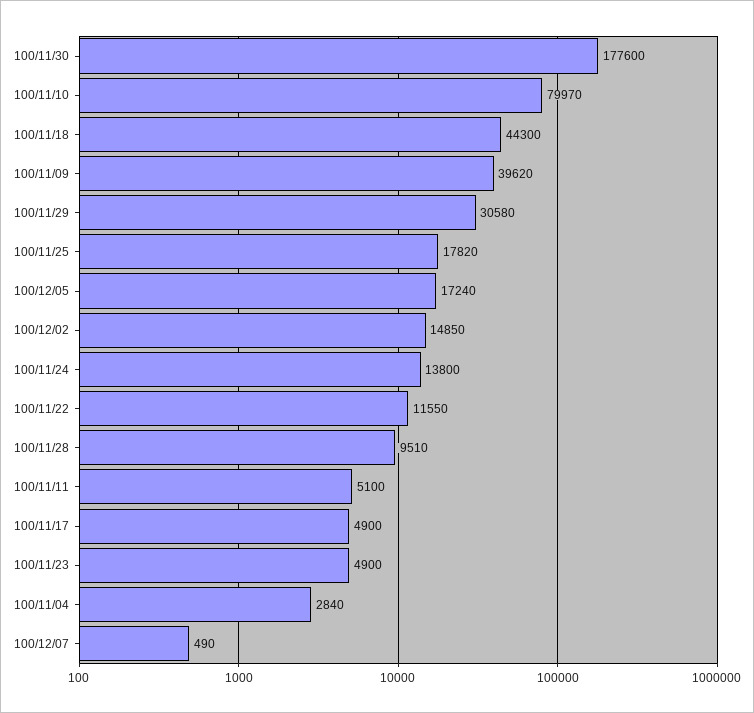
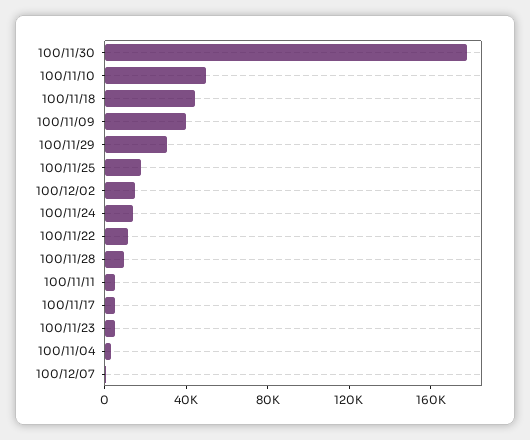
  {
    "100/11/30": 177600,
-   "100/11/10": 79970,
+   "100/11/10": 50000,
    "100/11/18": 44300,
    "100/11/09": 39620,
    "100/11/29": 30580,
    "100/11/25": 17820,
-   "100/12/05": 17240,
    "100/12/02": 14850,
    "100/11/24": 13800,
    "100/11/22": 11550,
    "100/11/28": 9510,
    "100/11/11": 5100,
    "100/11/17": 4900,
    "100/11/23": 4900,
    "100/11/04": 2840,
    "100/12/07": 490
  }

